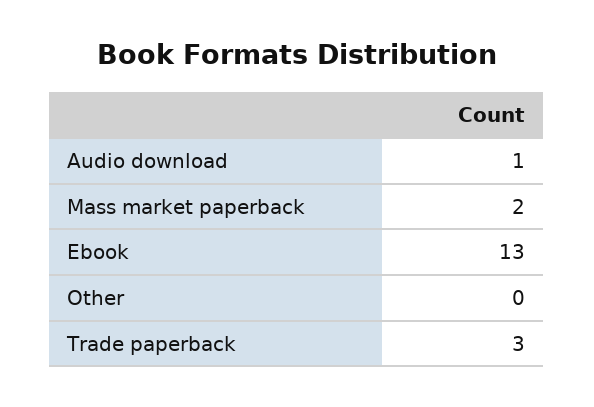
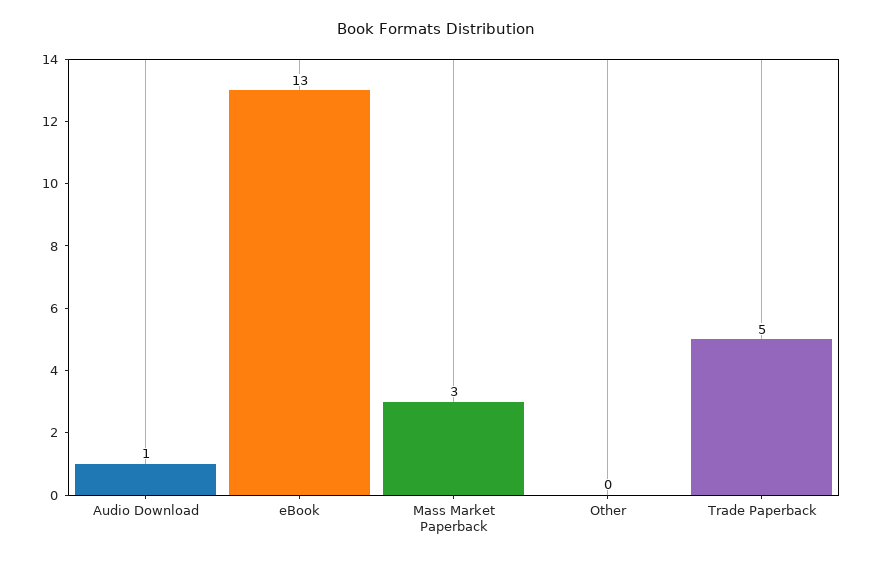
  {
    "Audio download": 1,
-   "Mass market paperback": 2,
+   "Mass market paperback": 3,
    "Ebook": 13,
    "Other": 0,
-   "Trade paperback": 3
+   "Trade paperback": 5
  }

